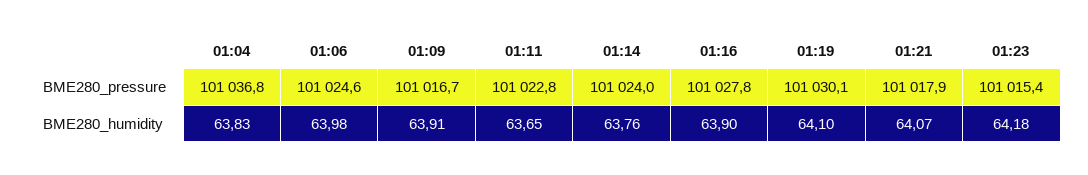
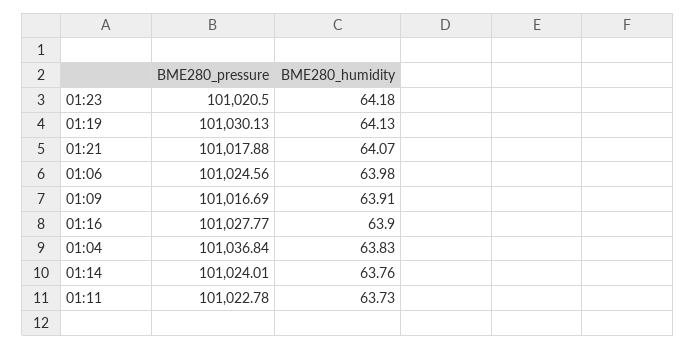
  {
    "01:04": {
      "BME280_pressure": 101036.84,
      "BME280_humidity": 63.83
    },
    "01:06": {
      "BME280_pressure": 101024.56,
      "BME280_humidity": 63.98
    },
    "01:09": {
      "BME280_pressure": 101016.69,
      "BME280_humidity": 63.91
    },
    "01:11": {
      "BME280_pressure": 101022.78,
-     "BME280_humidity": 63.65
+     "BME280_humidity": 63.73
    },
    "01:14": {
      "BME280_pressure": 101024.01,
      "BME280_humidity": 63.76
    },
    "01:16": {
      "BME280_pressure": 101027.77,
      "BME280_humidity": 63.9
    },
    "01:19": {
      "BME280_pressure": 101030.13,
-     "BME280_humidity": 64.1
+     "BME280_humidity": 64.13
    },
    "01:21": {
      "BME280_pressure": 101017.88,
      "BME280_humidity": 64.07
    },
    "01:23": {
-     "BME280_pressure": 101015.4,
+     "BME280_pressure": 101020.5,
      "BME280_humidity": 64.18
    }
  }

